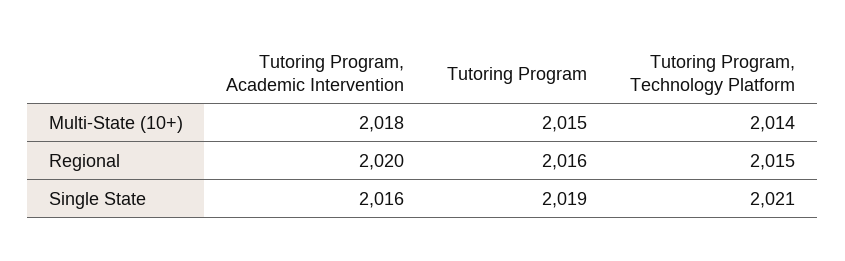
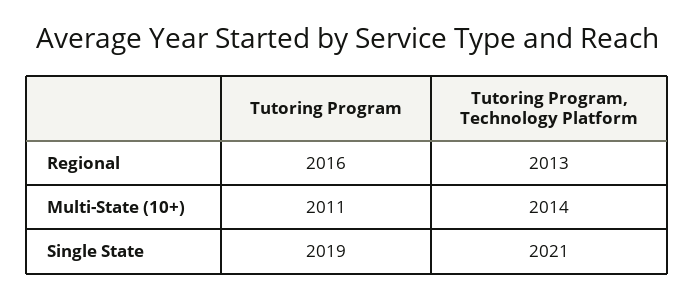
  {
-   "Tutoring Program, Academic Intervention": {
-     "Multi-State (10+)": 2018,
-     "Regional": 2020,
-     "Single State": 2016
-   },
    "Tutoring Program": {
-     "Multi-State (10+)": 2015,
+     "Multi-State (10+)": 2011,
      "Regional": 2016,
      "Single State": 2019
    },
    "Tutoring Program, Technology Platform": {
      "Multi-State (10+)": 2014,
-     "Regional": 2015,
+     "Regional": 2013,
      "Single State": 2021
    }
  }

